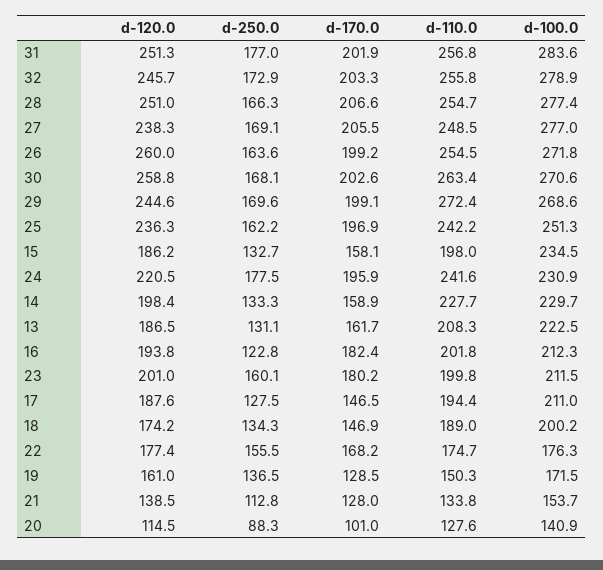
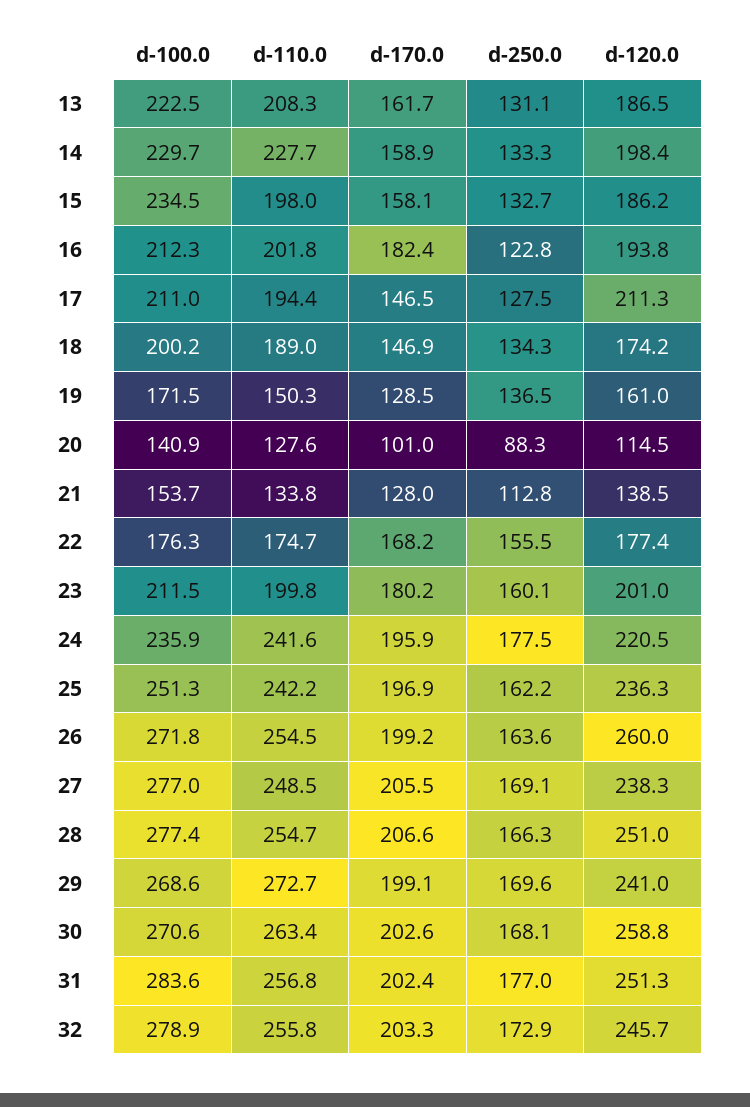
  {
    "d-120.0": {
      "31": 251.3,
      "32": 245.7,
      "28": 251,
      "27": 238.3,
      "26": 260,
      "30": 258.8,
-     "29": 244.6,
+     "29": 241,
      "25": 236.3,
      "15": 186.2,
      "24": 220.5,
      "14": 198.4,
      "13": 186.5,
      "16": 193.8,
      "23": 201,
-     "17": 187.6,
+     "17": 211.3,
      "18": 174.2,
      "22": 177.4,
      "19": 161,
      "21": 138.5,
      "20": 114.5
    },
    "d-250.0": {
      "31": 177,
      "32": 172.9,
      "28": 166.3,
      "27": 169.1,
      "26": 163.6,
      "30": 168.1,
      "29": 169.6,
      "25": 162.2,
      "15": 132.7,
      "24": 177.5,
      "14": 133.3,
      "13": 131.1,
      "16": 122.8,
      "23": 160.1,
      "17": 127.5,
      "18": 134.3,
      "22": 155.5,
      "19": 136.5,
      "21": 112.8,
      "20": 88.3
    },
    "d-170.0": {
-     "31": 201.9,
+     "31": 202.4,
      "32": 203.3,
      "28": 206.6,
      "27": 205.5,
      "26": 199.2,
      "30": 202.6,
      "29": 199.1,
      "25": 196.9,
      "15": 158.1,
      "24": 195.9,
      "14": 158.9,
      "13": 161.7,
      "16": 182.4,
      "23": 180.2,
      "17": 146.5,
      "18": 146.9,
      "22": 168.2,
      "19": 128.5,
      "21": 128,
      "20": 101
    },
    "d-110.0": {
      "31": 256.8,
      "32": 255.8,
      "28": 254.7,
      "27": 248.5,
      "26": 254.5,
      "30": 263.4,
-     "29": 272.4,
+     "29": 272.7,
      "25": 242.2,
      "15": 198,
      "24": 241.6,
      "14": 227.7,
      "13": 208.3,
      "16": 201.8,
      "23": 199.8,
      "17": 194.4,
      "18": 189,
      "22": 174.7,
      "19": 150.3,
      "21": 133.8,
      "20": 127.6
    },
    "d-100.0": {
      "31": 283.6,
      "32": 278.9,
      "28": 277.4,
      "27": 277,
      "26": 271.8,
      "30": 270.6,
      "29": 268.6,
      "25": 251.3,
      "15": 234.5,
-     "24": 230.9,
+     "24": 235.9,
      "14": 229.7,
      "13": 222.5,
      "16": 212.3,
      "23": 211.5,
      "17": 211,
      "18": 200.2,
      "22": 176.3,
      "19": 171.5,
      "21": 153.7,
      "20": 140.9
    }
  }

